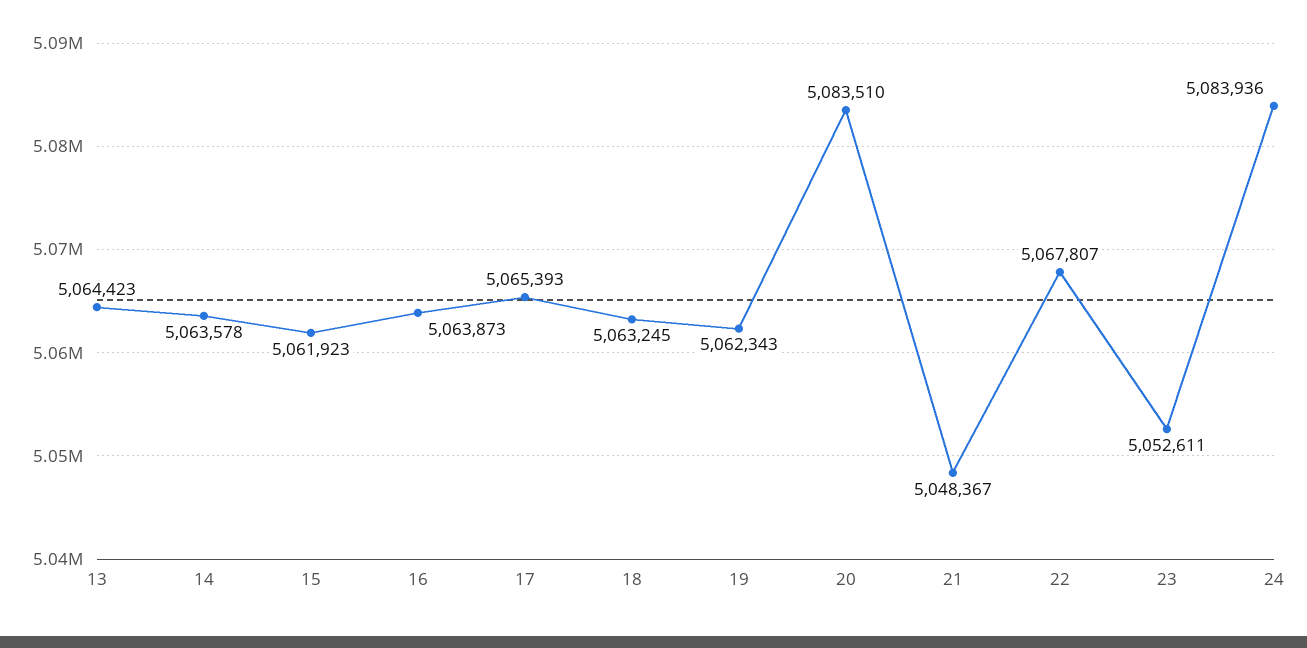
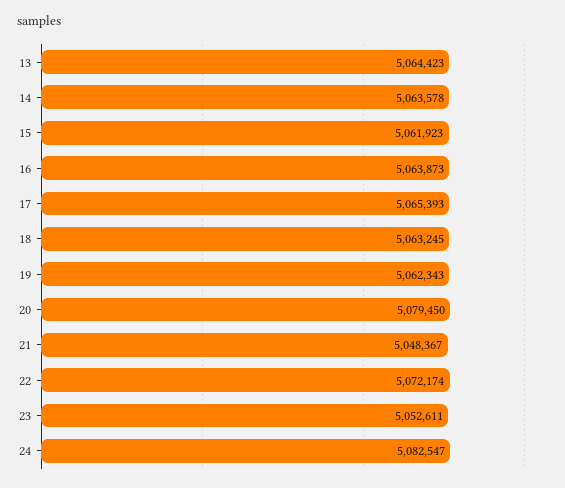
  {
    "13": 5064423,
    "14": 5063578,
    "15": 5061923,
    "16": 5063873,
    "17": 5065393,
    "18": 5063245,
    "19": 5062343,
-   "20": 5083510,
+   "20": 5079450,
    "21": 5048367,
-   "22": 5067807,
+   "22": 5072174,
    "23": 5052611,
-   "24": 5083936
+   "24": 5082547
  }

